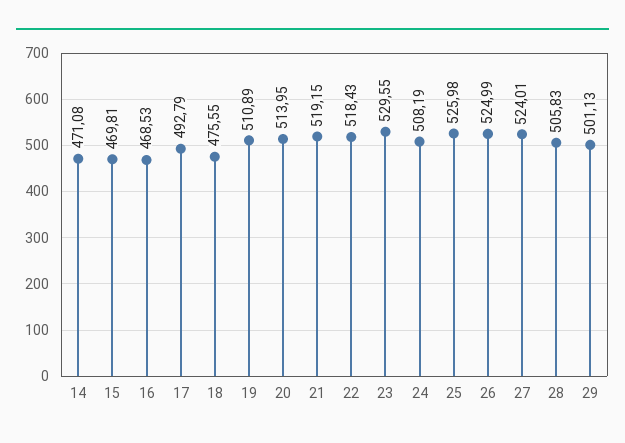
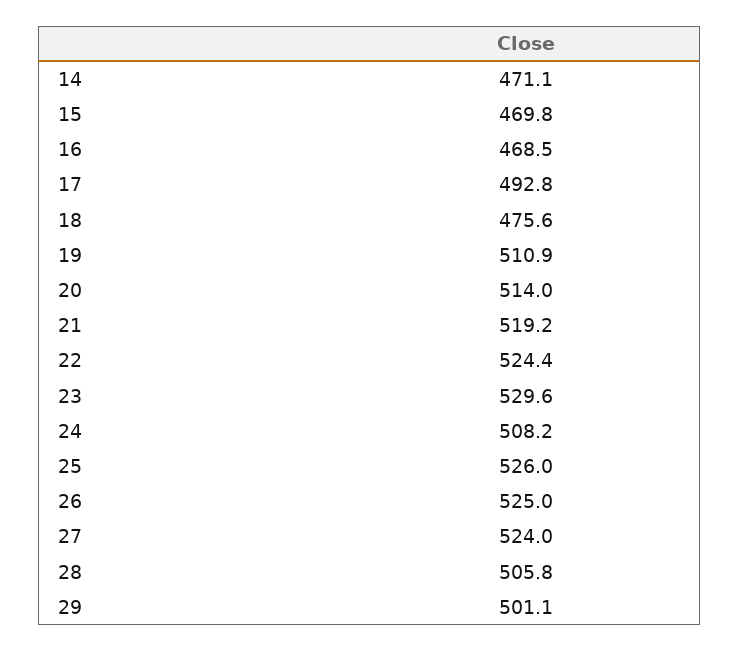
  {
    "14": 471.08,
    "15": 469.81,
    "16": 468.53,
    "17": 492.79,
    "18": 475.55,
    "19": 510.89,
    "20": 513.95,
    "21": 519.15,
-   "22": 518.43,
+   "22": 524.4,
    "23": 529.55,
    "24": 508.19,
    "25": 525.98,
    "26": 524.99,
    "27": 524.01,
    "28": 505.83,
    "29": 501.13
  }

